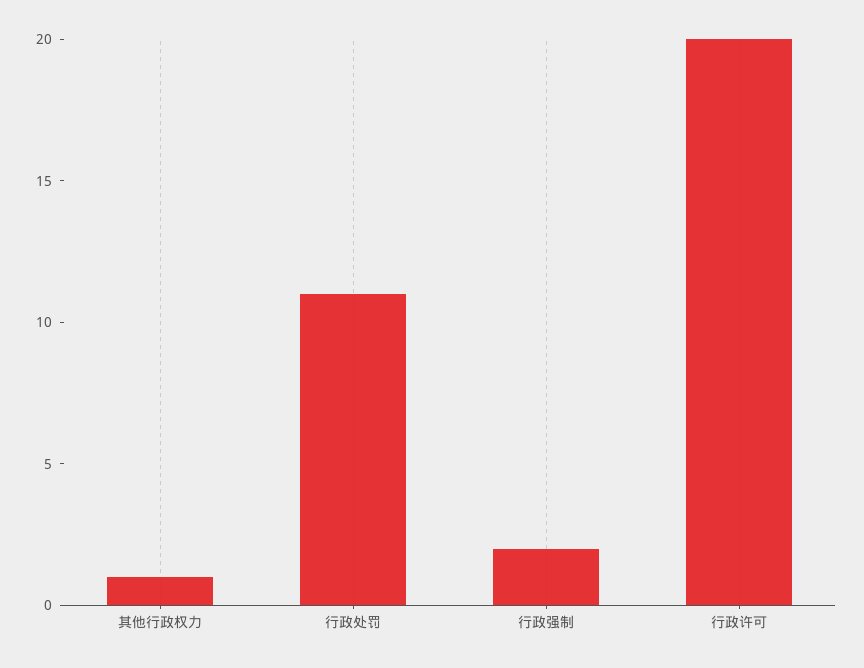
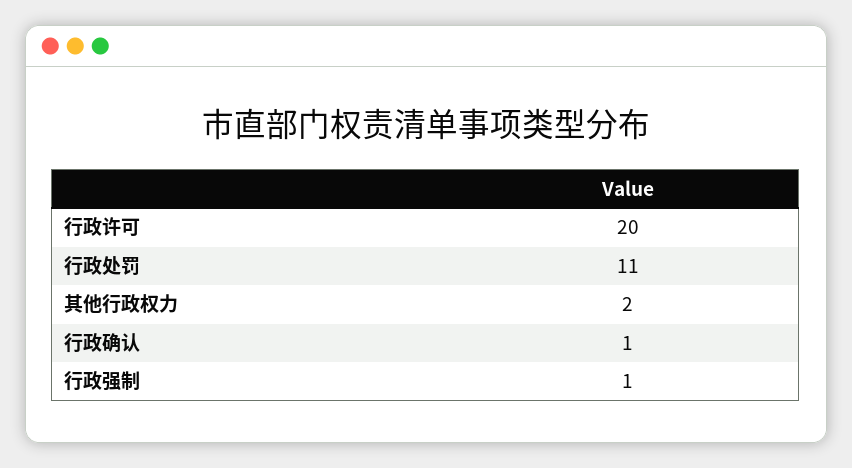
  {
-   "其他行政权力": 1,
+   "其他行政权力": 2,
    "行政处罚": 11,
-   "行政强制": 2,
+   "行政强制": 1,
-   "行政许可": 20
+   "行政许可": 20,
+   "行政确认": 1
  }

